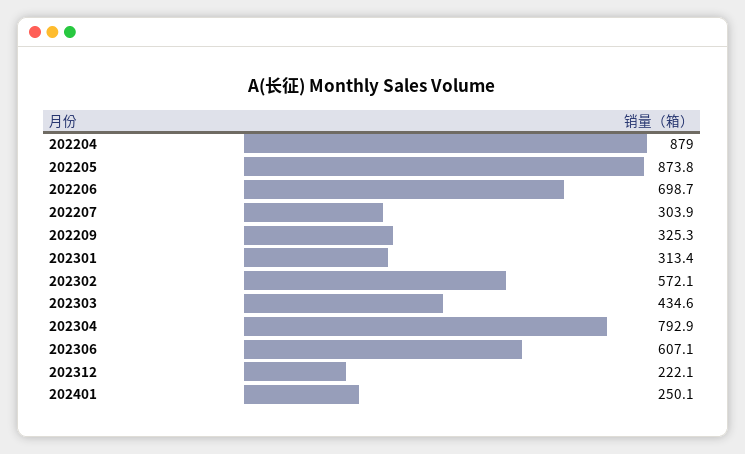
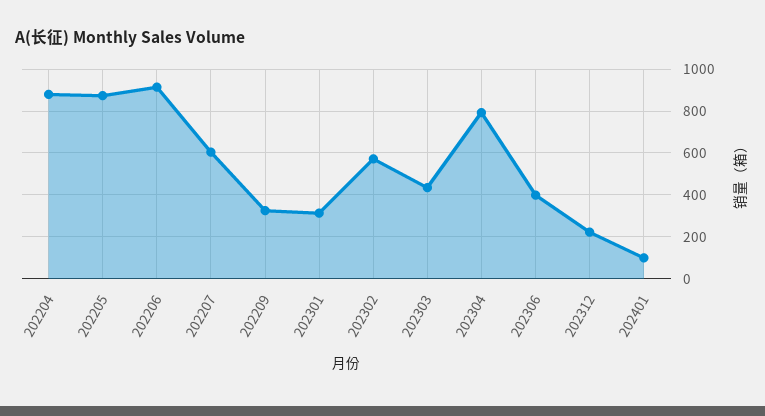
  {
    "202204": 879,
    "202205": 873.8,
-   "202206": 698.7,
+   "202206": 900,
-   "202207": 303.9,
+   "202207": 600,
    "202209": 325.3,
    "202301": 313.4,
    "202302": 572.1,
    "202303": 434.6,
    "202304": 792.9,
-   "202306": 607.1,
+   "202306": 400,
    "202312": 222.1,
-   "202401": 250.1
+   "202401": 100
  }

